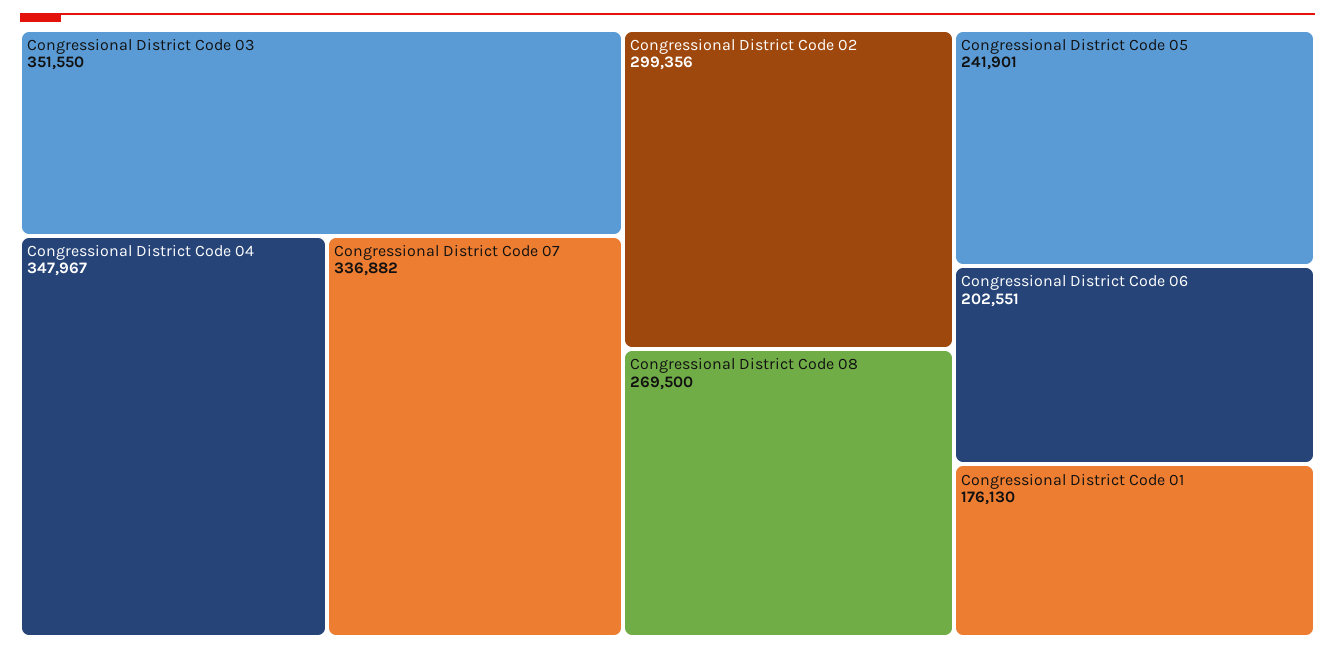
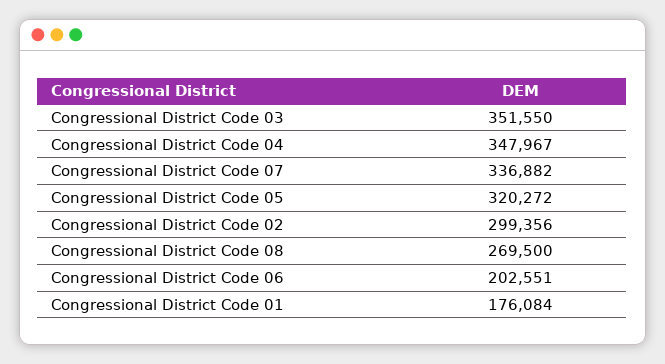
  {
    "Congressional District Code 03": 351550,
    "Congressional District Code 04": 347967,
    "Congressional District Code 07": 336882,
    "Congressional District Code 02": 299356,
    "Congressional District Code 08": 269500,
-   "Congressional District Code 05": 241901,
+   "Congressional District Code 05": 320272,
    "Congressional District Code 06": 202551,
-   "Congressional District Code 01": 176130
+   "Congressional District Code 01": 176084
  }

